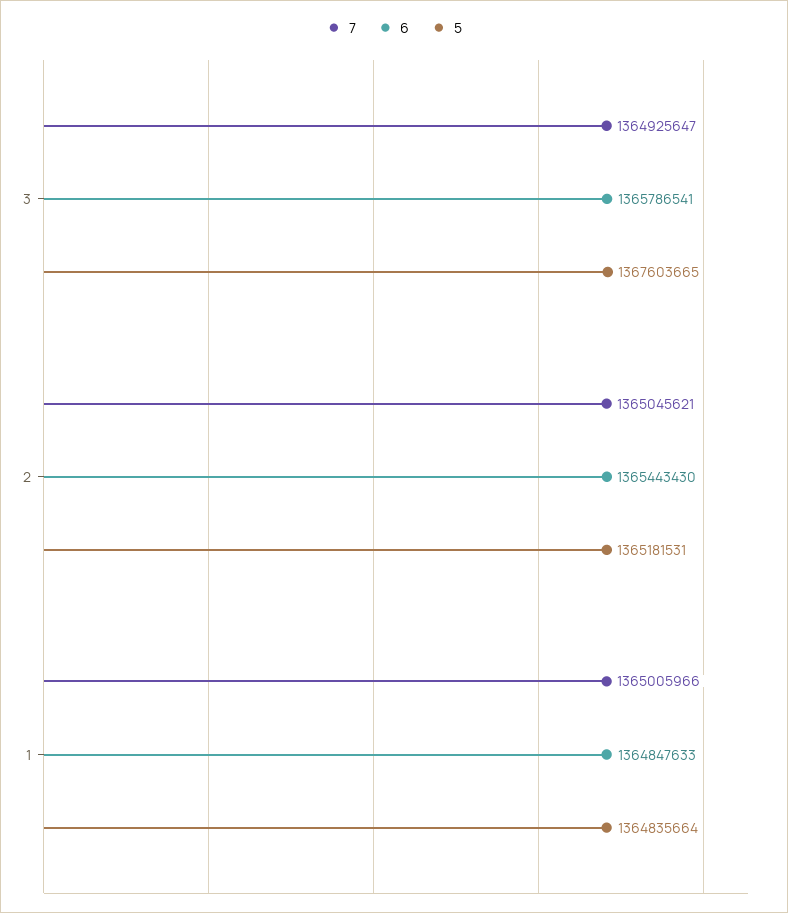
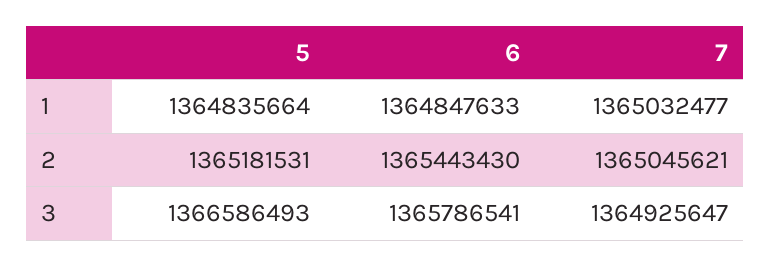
  {
    "7": {
      "3": 1364925647,
      "2": 1365045621,
-     "1": 1365005966
+     "1": 1365032477
    },
    "6": {
      "3": 1365786541,
      "2": 1365443430,
      "1": 1364847633
    },
    "5": {
-     "3": 1367603665,
+     "3": 1366586493,
      "2": 1365181531,
      "1": 1364835664
    }
  }

